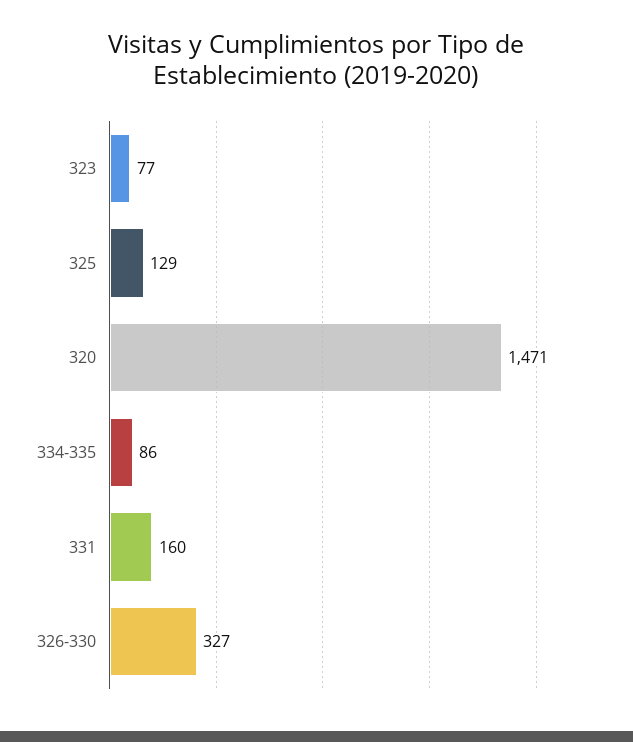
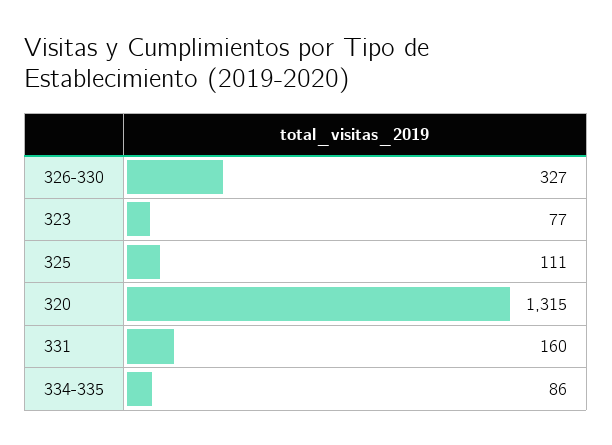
  {
    "323": 77,
-   "325": 129,
+   "325": 111,
-   "320": 1471,
+   "320": 1315,
    "334-335": 86,
    "331": 160,
    "326-330": 327
  }

